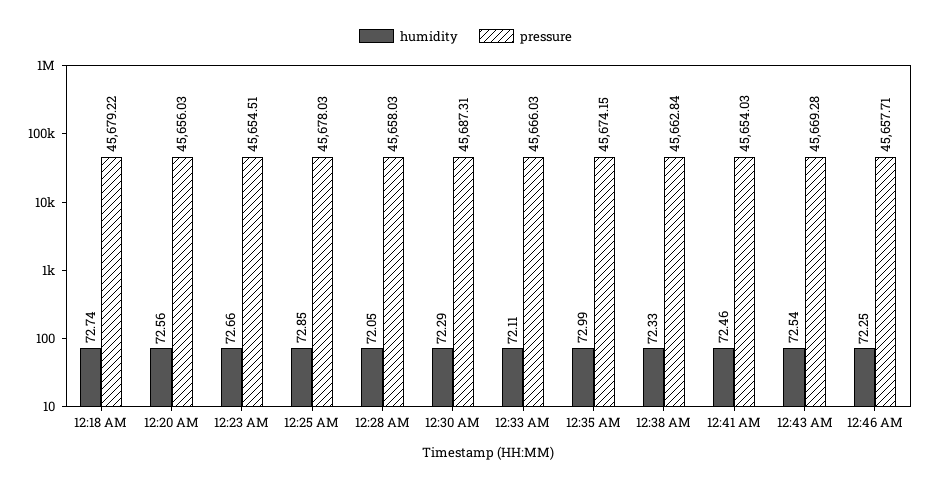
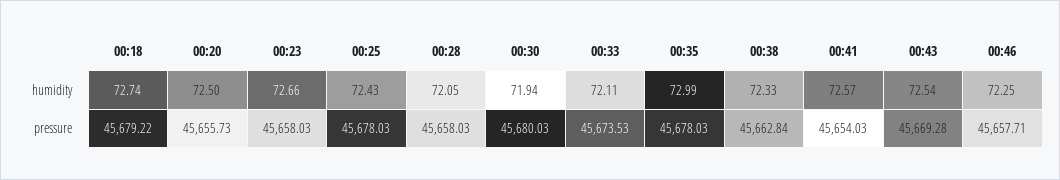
  {
    "humidity": {
      "12:18 AM": 72.74,
-     "12:20 AM": 72.56,
+     "12:20 AM": 72.5,
      "12:23 AM": 72.66,
-     "12:25 AM": 72.85,
+     "12:25 AM": 72.43,
      "12:28 AM": 72.05,
-     "12:30 AM": 72.29,
+     "12:30 AM": 71.94,
      "12:33 AM": 72.11,
      "12:35 AM": 72.99,
      "12:38 AM": 72.33,
-     "12:41 AM": 72.46,
+     "12:41 AM": 72.57,
      "12:43 AM": 72.54,
      "12:46 AM": 72.25
    },
    "pressure": {
      "12:18 AM": 45679.22,
-     "12:20 AM": 45656.03,
+     "12:20 AM": 45655.73,
-     "12:23 AM": 45654.51,
+     "12:23 AM": 45658.03,
      "12:25 AM": 45678.03,
      "12:28 AM": 45658.03,
-     "12:30 AM": 45687.31,
+     "12:30 AM": 45680.03,
-     "12:33 AM": 45666.03,
+     "12:33 AM": 45673.53,
-     "12:35 AM": 45674.15,
+     "12:35 AM": 45678.03,
      "12:38 AM": 45662.84,
      "12:41 AM": 45654.03,
      "12:43 AM": 45669.28,
      "12:46 AM": 45657.71
    }
  }

